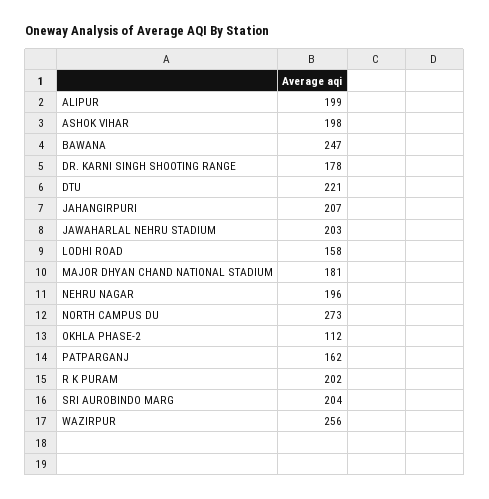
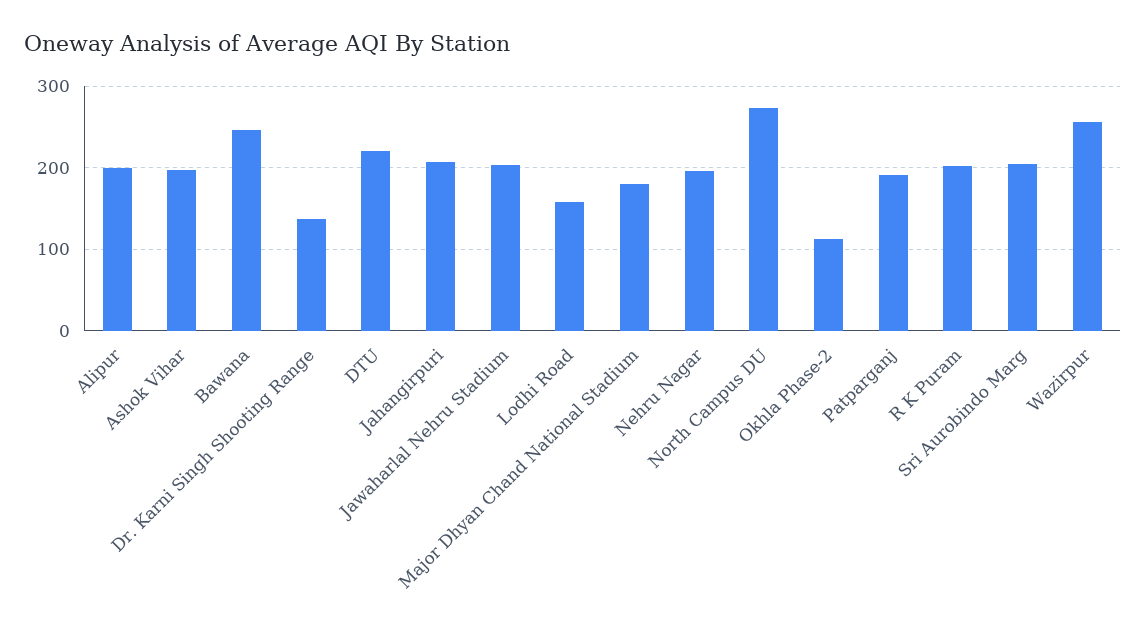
  {
    "ALIPUR": 199,
    "ASHOK VIHAR": 198,
    "BAWANA": 247,
-   "DR. KARNI SINGH SHOOTING RANGE": 178,
+   "DR. KARNI SINGH SHOOTING RANGE": 140,
    "DTU": 221,
    "JAHANGIRPURI": 207,
    "JAWAHARLAL NEHRU STADIUM": 203,
    "LODHI ROAD": 158,
    "MAJOR DHYAN CHAND NATIONAL STADIUM": 181,
    "NEHRU NAGAR": 196,
    "NORTH CAMPUS DU": 273,
    "OKHLA PHASE-2": 112,
-   "PATPARGANJ": 162,
+   "PATPARGANJ": 190,
    "R K PURAM": 202,
    "SRI AUROBINDO MARG": 204,
    "WAZIRPUR": 256
  }

